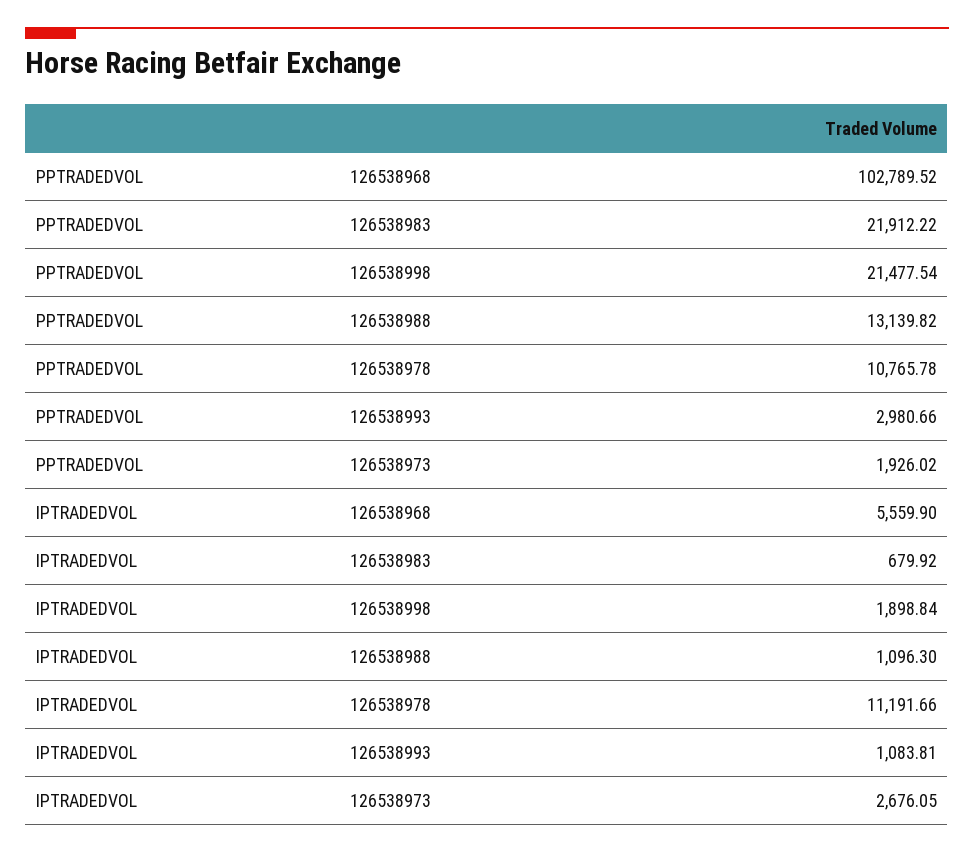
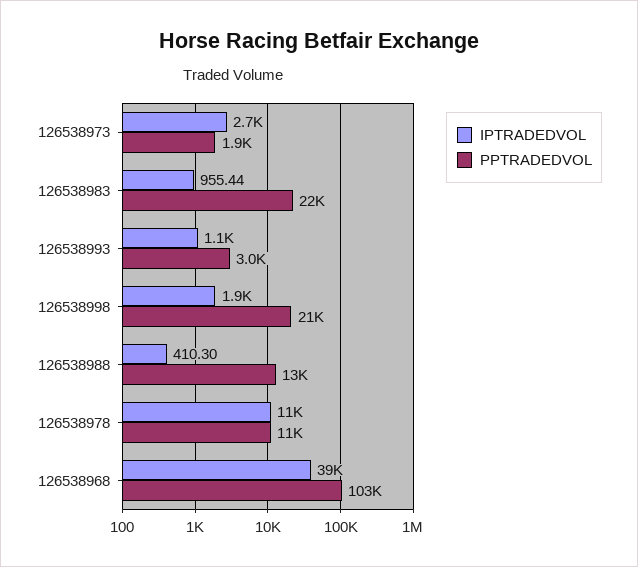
  {
    "PPTRADEDVOL": {
      "126538968": 102789.52,
      "126538983": 21912.22,
      "126538998": 21477.54,
      "126538988": 13139.82,
      "126538978": 10765.78,
      "126538993": 2980.66,
      "126538973": 1926.02
    },
    "IPTRADEDVOL": {
-     "126538968": 5559.9,
+     "126538968": 39000,
-     "126538983": 679.92,
+     "126538983": 955.44,
      "126538998": 1898.84,
-     "126538988": 1096.3,
+     "126538988": 410.3,
      "126538978": 11191.66,
      "126538993": 1083.81,
      "126538973": 2676.05
    }
  }

